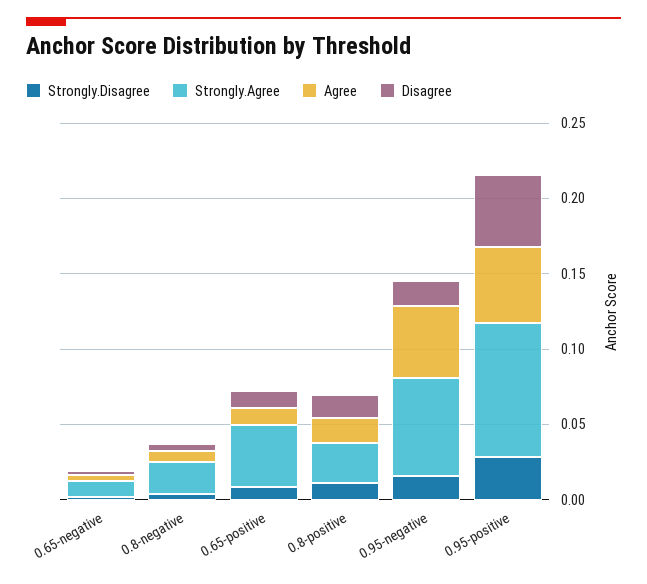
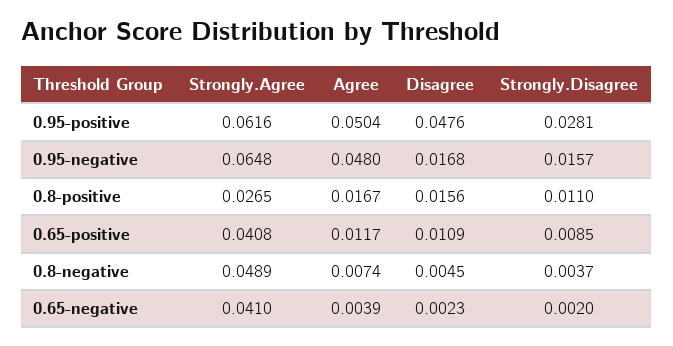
  {
    "Strongly.Disagree": {
      "0.65-negative": 0.002,
      "0.8-negative": 0.0037,
      "0.65-positive": 0.0085,
      "0.8-positive": 0.011,
      "0.95-negative": 0.0157,
      "0.95-positive": 0.0281
    },
    "Strongly.Agree": {
-     "0.65-negative": 0.01,
+     "0.65-negative": 0.041,
-     "0.8-negative": 0.02,
+     "0.8-negative": 0.0489,
      "0.65-positive": 0.0408,
      "0.8-positive": 0.0265,
      "0.95-negative": 0.0648,
-     "0.95-positive": 0.09
+     "0.95-positive": 0.0616
    },
    "Agree": {
      "0.65-negative": 0.0039,
      "0.8-negative": 0.0074,
      "0.65-positive": 0.0117,
      "0.8-positive": 0.0167,
      "0.95-negative": 0.048,
      "0.95-positive": 0.0504
    },
    "Disagree": {
      "0.65-negative": 0.0023,
      "0.8-negative": 0.0045,
      "0.65-positive": 0.0109,
      "0.8-positive": 0.0156,
      "0.95-negative": 0.0168,
      "0.95-positive": 0.0476
    }
  }

